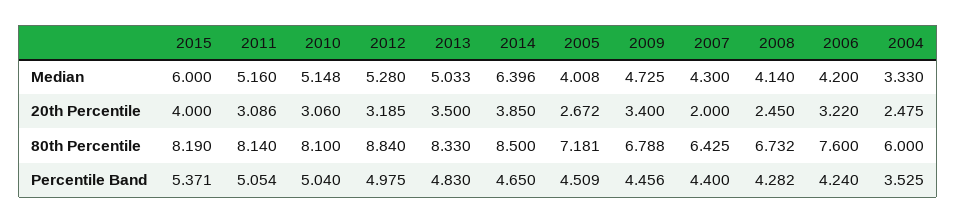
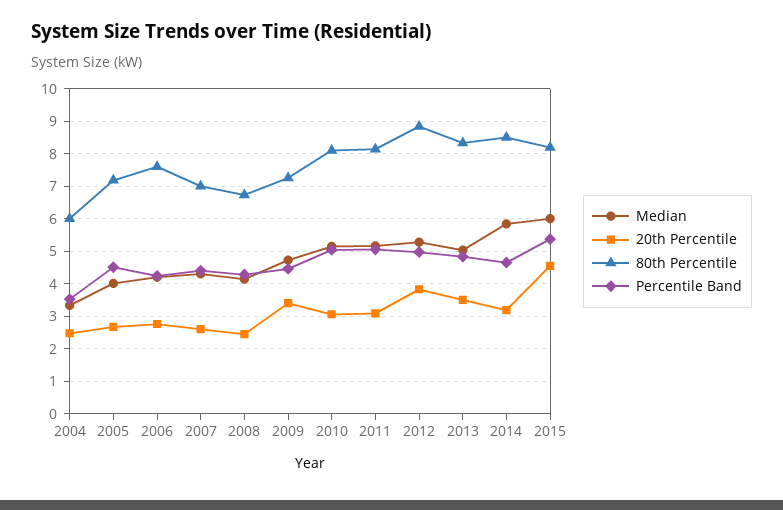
  {
    "Median": {
      "2015": 6,
      "2011": 5.16,
      "2010": 5.148,
      "2012": 5.28,
      "2013": 5.033,
-     "2014": 6.396,
+     "2014": 5.8,
      "2005": 4.008,
      "2009": 4.725,
      "2007": 4.3,
      "2008": 4.14,
      "2006": 4.2,
      "2004": 3.33
    },
    "20th Percentile": {
-     "2015": 4,
+     "2015": 4.6,
      "2011": 3.086,
      "2010": 3.06,
-     "2012": 3.185,
+     "2012": 3.8,
      "2013": 3.5,
-     "2014": 3.85,
+     "2014": 3.2,
      "2005": 2.672,
      "2009": 3.4,
-     "2007": 2,
+     "2007": 2.6,
      "2008": 2.45,
-     "2006": 3.22,
+     "2006": 2.8,
      "2004": 2.475
    },
    "80th Percentile": {
      "2015": 8.19,
      "2011": 8.14,
      "2010": 8.1,
      "2012": 8.84,
      "2013": 8.33,
      "2014": 8.5,
      "2005": 7.181,
-     "2009": 6.788,
+     "2009": 7.2,
-     "2007": 6.425,
+     "2007": 7,
      "2008": 6.732,
      "2006": 7.6,
      "2004": 6
    },
    "Percentile Band": {
      "2015": 5.371,
      "2011": 5.054,
      "2010": 5.04,
      "2012": 4.975,
      "2013": 4.83,
      "2014": 4.65,
      "2005": 4.509,
      "2009": 4.456,
      "2007": 4.4,
      "2008": 4.282,
      "2006": 4.24,
      "2004": 3.525
    }
  }

